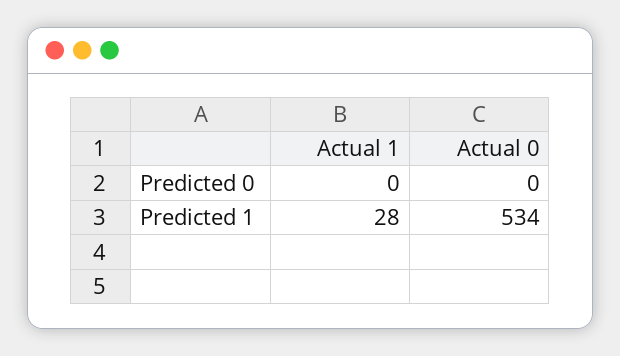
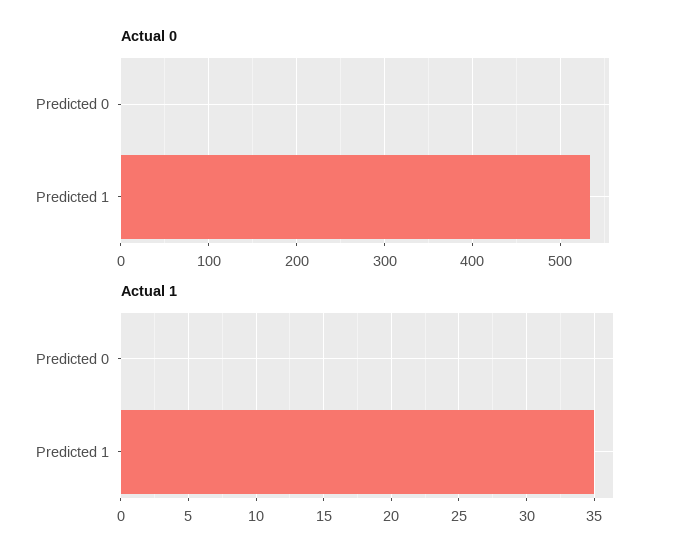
  {
    "Actual 1": {
      "Predicted 0": 0,
-     "Predicted 1": 28
+     "Predicted 1": 35
    },
    "Actual 0": {
      "Predicted 0": 0,
      "Predicted 1": 534
    }
  }

